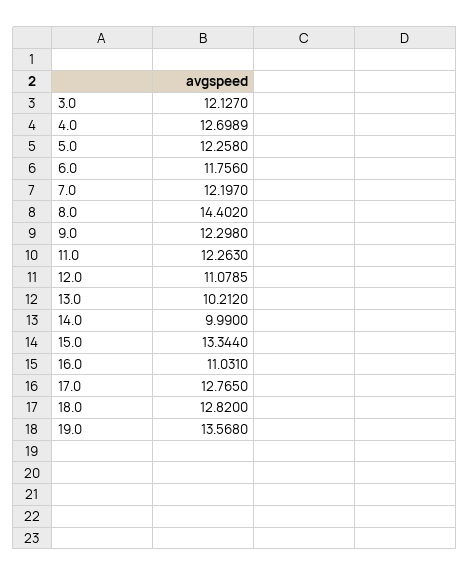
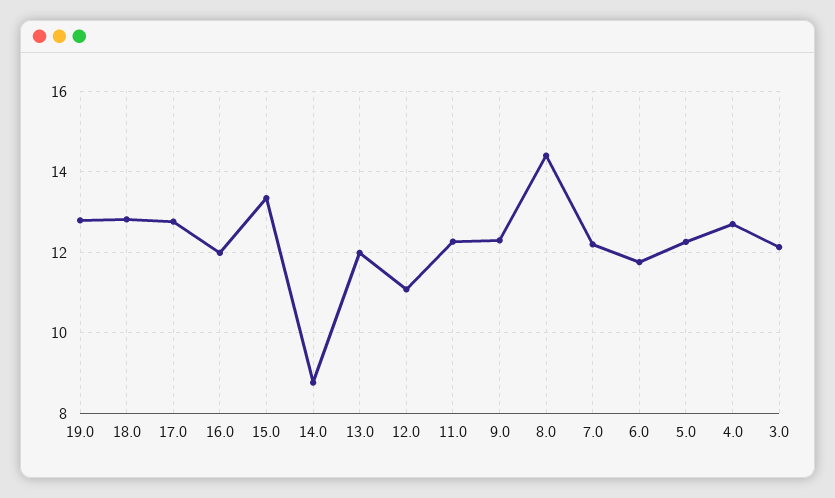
  {
    "3.0": 12.127,
    "4.0": 12.6989,
    "5.0": 12.258,
    "6.0": 11.756,
    "7.0": 12.197,
    "8.0": 14.402,
    "9.0": 12.298,
    "11.0": 12.263,
    "12.0": 11.0785,
-   "13.0": 10.212,
+   "13.0": 12,
-   "14.0": 9.99,
+   "14.0": 8.8,
    "15.0": 13.344,
-   "16.0": 11.031,
+   "16.0": 12,
    "17.0": 12.765,
    "18.0": 12.82,
-   "19.0": 13.568
+   "19.0": 12.8
  }

